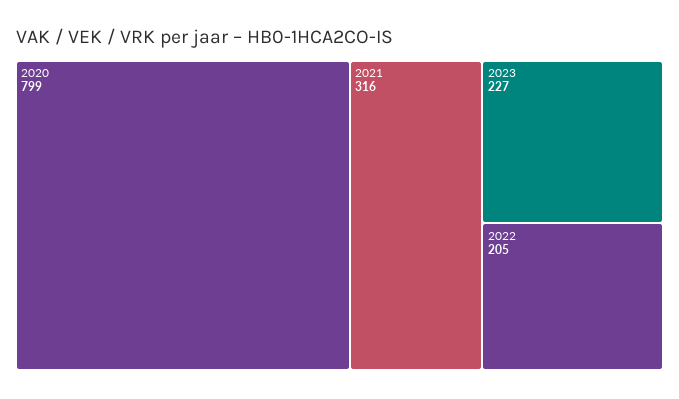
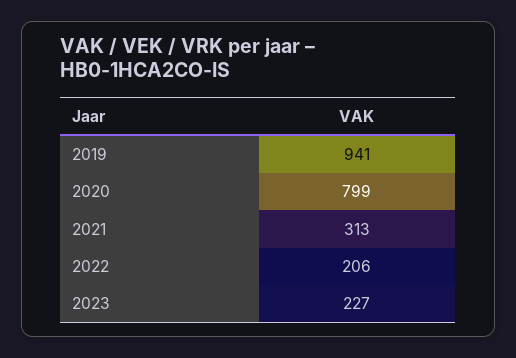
  {
    "2020": 799,
-   "2021": 316,
+   "2021": 313,
    "2023": 227,
-   "2022": 205
+   "2022": 206,
+   "2019": 941
  }

